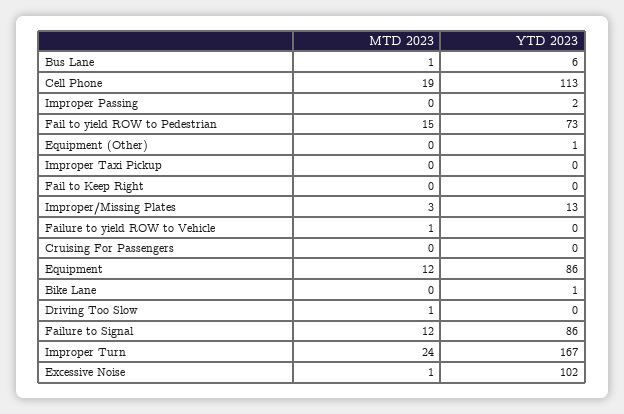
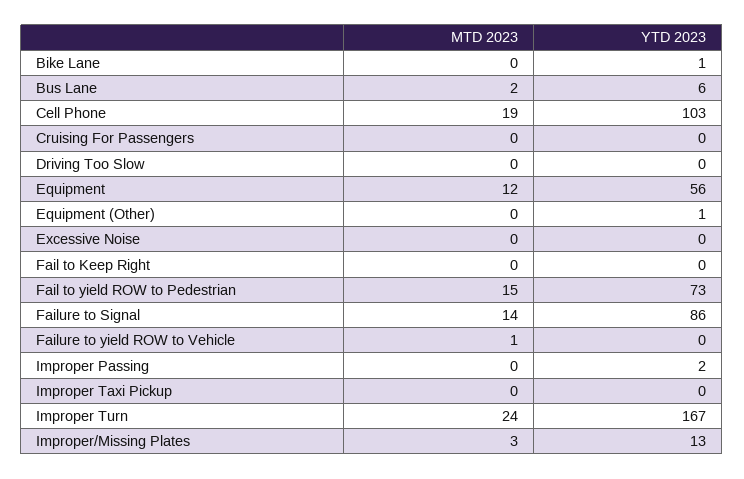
  {
    "MTD 2023": {
-     "Bus Lane": 1,
+     "Bus Lane": 2,
      "Cell Phone": 19,
      "Improper Passing": 0,
      "Fail to yield ROW to Pedestrian": 15,
      "Equipment (Other)": 0,
      "Improper Taxi Pickup": 0,
      "Fail to Keep Right": 0,
      "Improper/Missing Plates": 3,
      "Failure to yield ROW to Vehicle": 1,
      "Cruising For Passengers": 0,
      "Equipment": 12,
      "Bike Lane": 0,
-     "Driving Too Slow": 1,
+     "Driving Too Slow": 0,
-     "Failure to Signal": 12,
+     "Failure to Signal": 14,
      "Improper Turn": 24,
-     "Excessive Noise": 1
+     "Excessive Noise": 0
    },
    "YTD 2023": {
      "Bus Lane": 6,
-     "Cell Phone": 113,
+     "Cell Phone": 103,
      "Improper Passing": 2,
      "Fail to yield ROW to Pedestrian": 73,
      "Equipment (Other)": 1,
      "Improper Taxi Pickup": 0,
      "Fail to Keep Right": 0,
      "Improper/Missing Plates": 13,
      "Failure to yield ROW to Vehicle": 0,
      "Cruising For Passengers": 0,
-     "Equipment": 86,
+     "Equipment": 56,
      "Bike Lane": 1,
      "Driving Too Slow": 0,
      "Failure to Signal": 86,
      "Improper Turn": 167,
-     "Excessive Noise": 102
+     "Excessive Noise": 0
    }
  }

